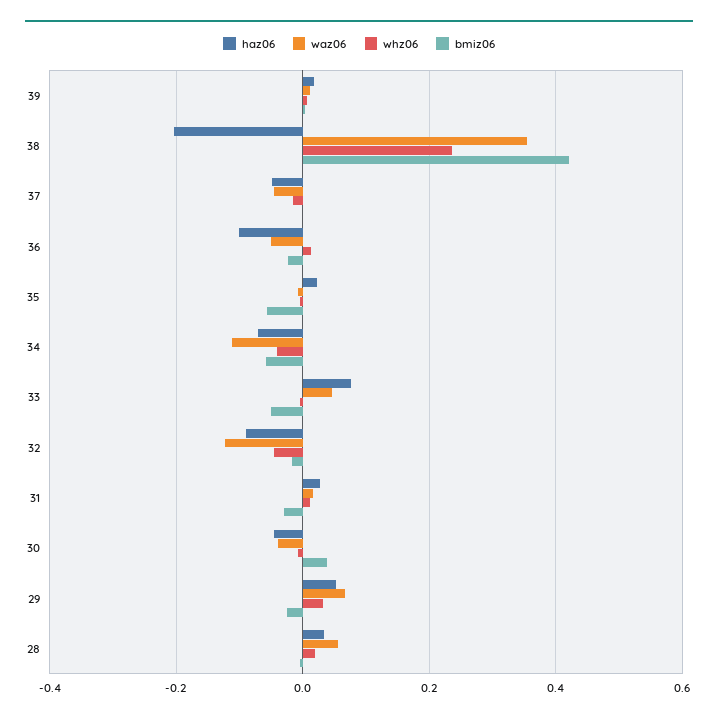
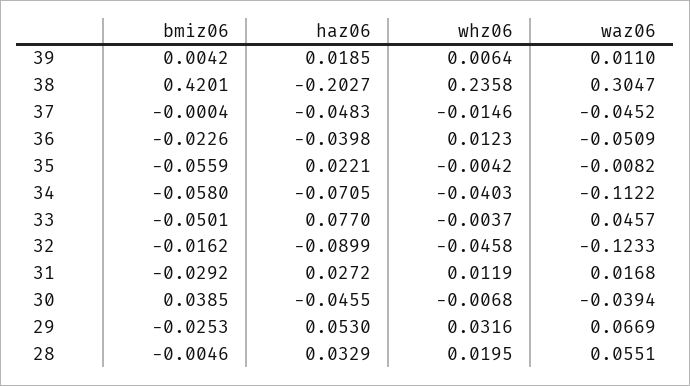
  {
    "haz06": {
      "39": 0.0185,
      "38": -0.2027,
      "37": -0.0483,
-     "36": -0.1,
+     "36": -0.0398,
      "35": 0.0221,
      "34": -0.0705,
      "33": 0.077,
      "32": -0.0899,
      "31": 0.0272,
      "30": -0.0455,
      "29": 0.053,
      "28": 0.0329
    },
    "waz06": {
      "39": 0.011,
-     "38": 0.36,
+     "38": 0.3047,
      "37": -0.0452,
      "36": -0.0509,
      "35": -0.0082,
      "34": -0.1122,
      "33": 0.0457,
      "32": -0.1233,
      "31": 0.0168,
      "30": -0.0394,
      "29": 0.0669,
      "28": 0.0551
    },
    "whz06": {
      "39": 0.0064,
      "38": 0.2358,
      "37": -0.0146,
      "36": 0.0123,
      "35": -0.0042,
      "34": -0.0403,
      "33": -0.0037,
      "32": -0.0458,
      "31": 0.0119,
      "30": -0.0068,
      "29": 0.0316,
      "28": 0.0195
    },
    "bmiz06": {
      "39": 0.0042,
      "38": 0.4201,
      "37": -0.0004,
      "36": -0.0226,
      "35": -0.0559,
      "34": -0.058,
      "33": -0.0501,
      "32": -0.0162,
      "31": -0.0292,
      "30": 0.0385,
      "29": -0.0253,
      "28": -0.0046
    }
  }

